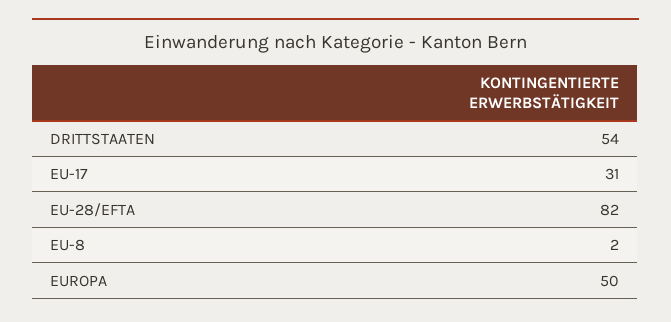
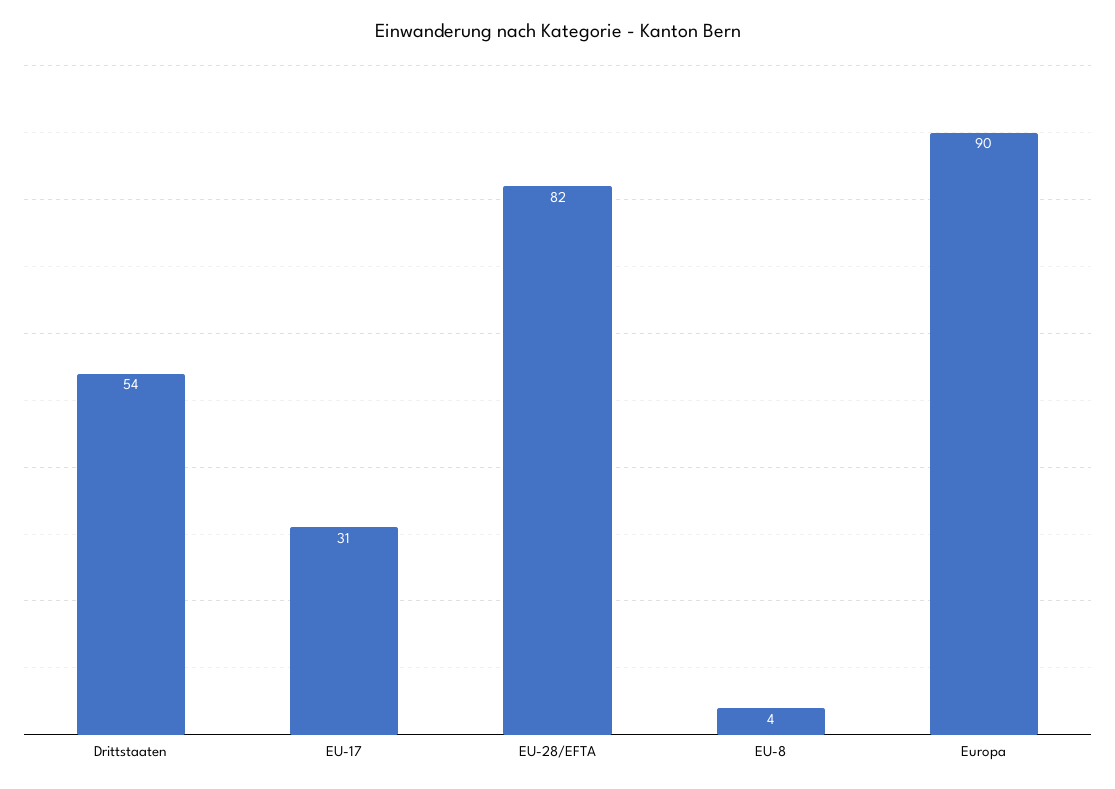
  {
    "DRITTSTAATEN": 54,
    "EU-17": 31,
    "EU-28/EFTA": 82,
-   "EU-8": 2,
+   "EU-8": 4,
-   "EUROPA": 50
+   "EUROPA": 90
  }

